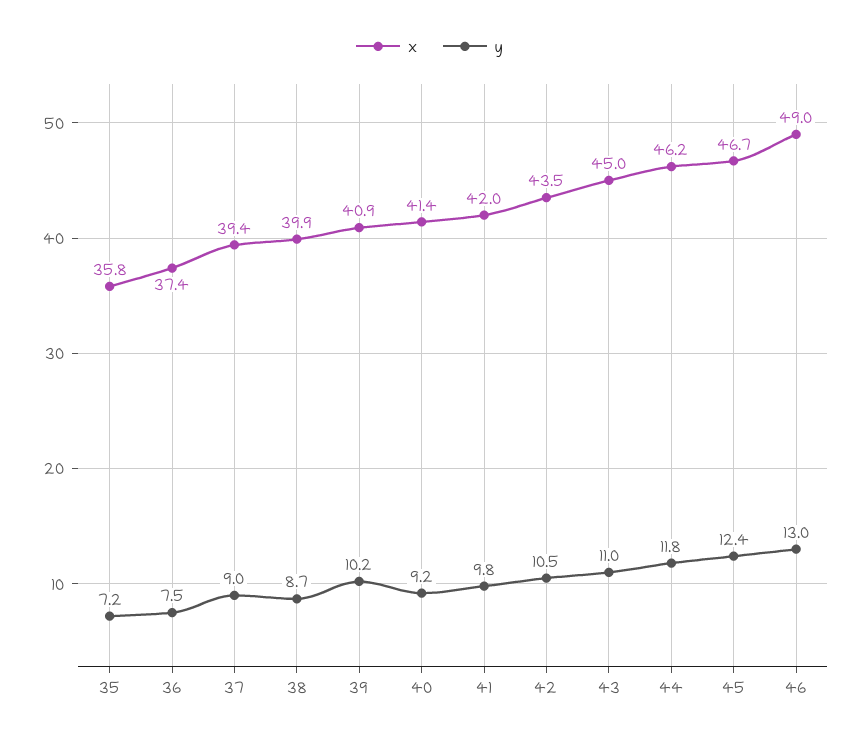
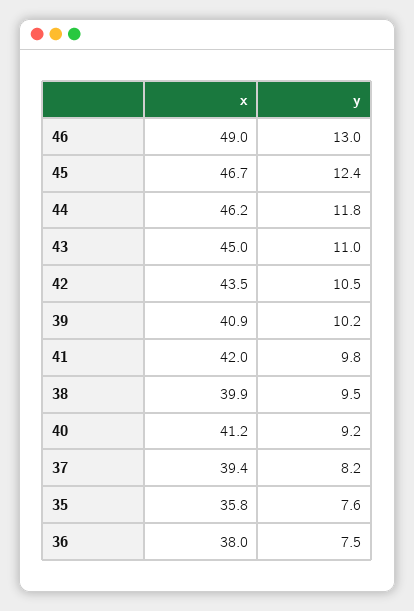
  {
    "x": {
      "35": 35.8,
-     "36": 37.4,
+     "36": 38,
      "37": 39.4,
      "38": 39.9,
      "39": 40.9,
-     "40": 41.4,
+     "40": 41.2,
      "41": 42,
      "42": 43.5,
      "43": 45,
      "44": 46.2,
      "45": 46.7,
      "46": 49
    },
    "y": {
-     "35": 7.2,
+     "35": 7.6,
      "36": 7.5,
-     "37": 9,
+     "37": 8.2,
-     "38": 8.7,
+     "38": 9.5,
      "39": 10.2,
      "40": 9.2,
      "41": 9.8,
      "42": 10.5,
      "43": 11,
      "44": 11.8,
      "45": 12.4,
      "46": 13
    }
  }

